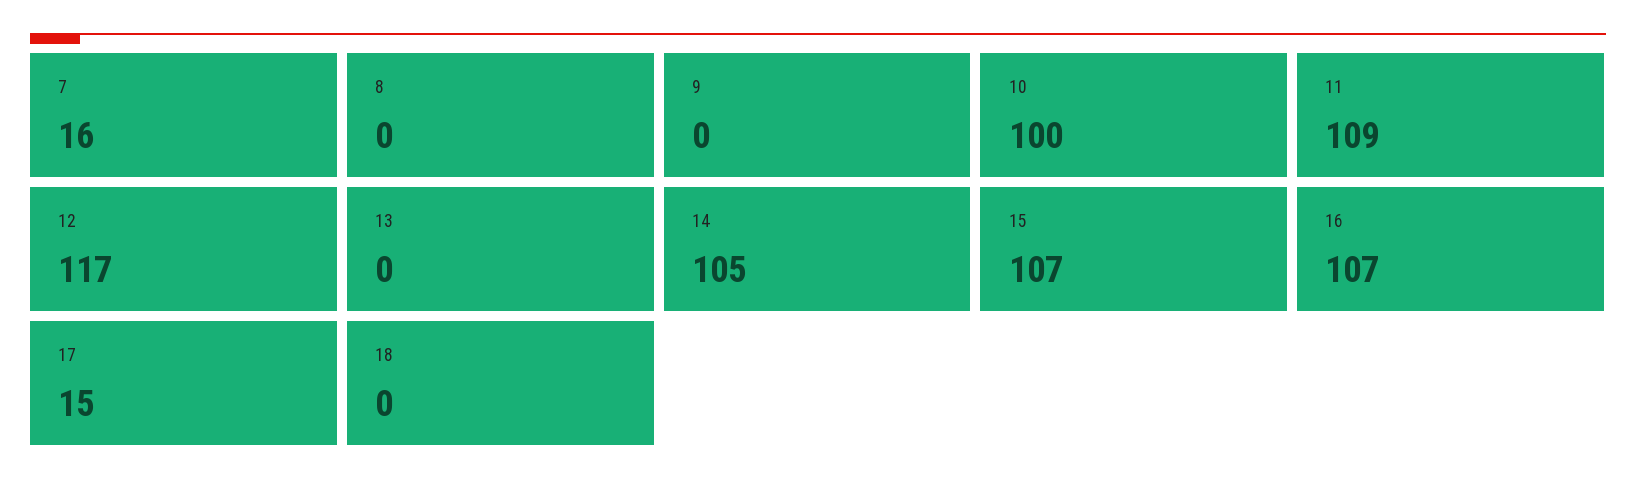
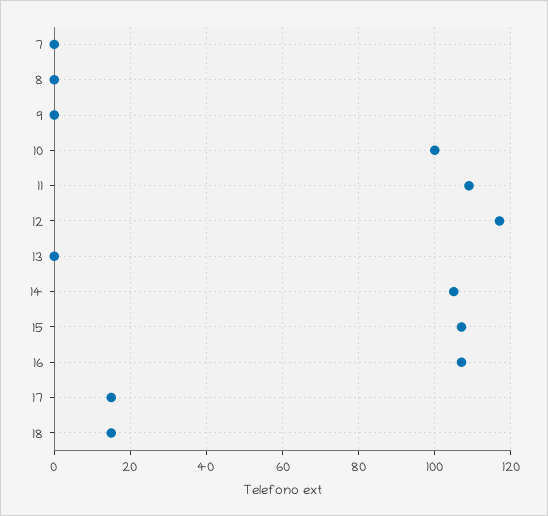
  {
-   "7": 16,
+   "7": 0,
    "8": 0,
    "9": 0,
    "10": 100,
    "11": 109,
    "12": 117,
    "13": 0,
    "14": 105,
    "15": 107,
    "16": 107,
    "17": 15,
-   "18": 0
+   "18": 15
  }

